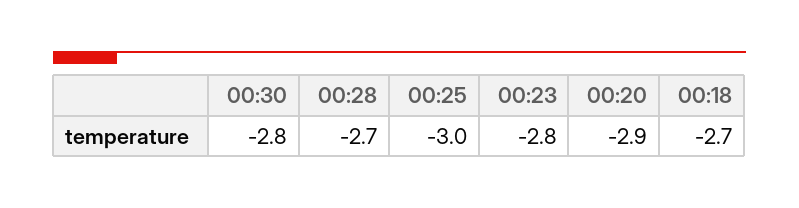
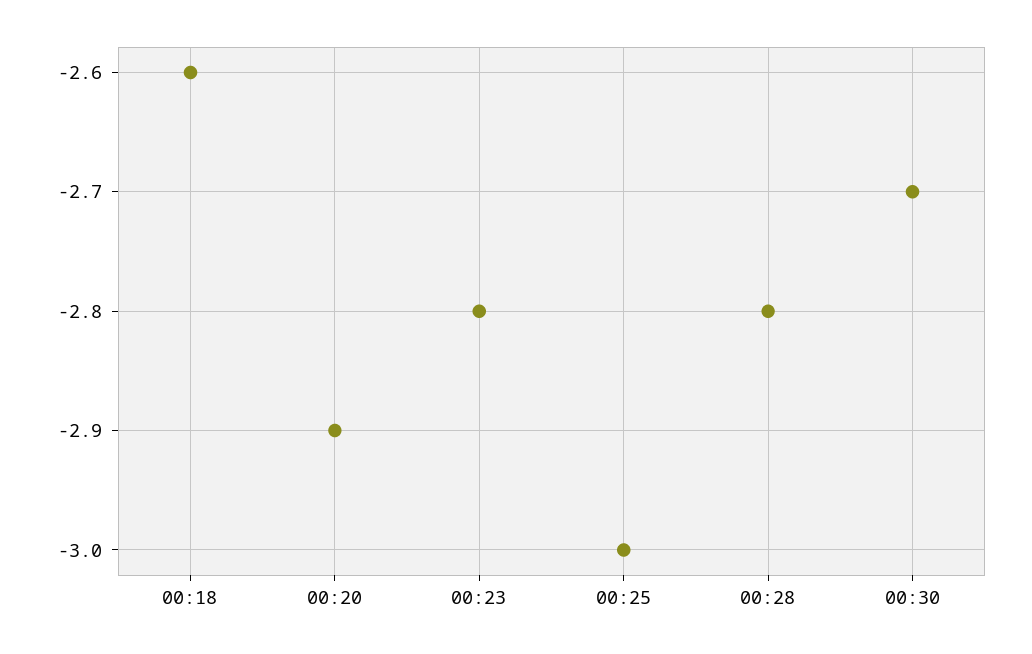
  {
-   "00:30": -2.8,
+   "00:30": -2.7,
-   "00:28": -2.7,
+   "00:28": -2.8,
    "00:25": -3,
    "00:23": -2.8,
    "00:20": -2.9,
-   "00:18": -2.7
+   "00:18": -2.6
  }

